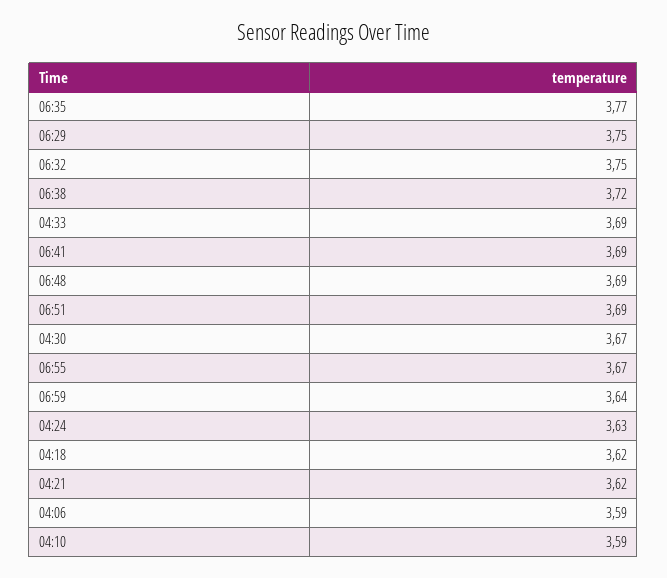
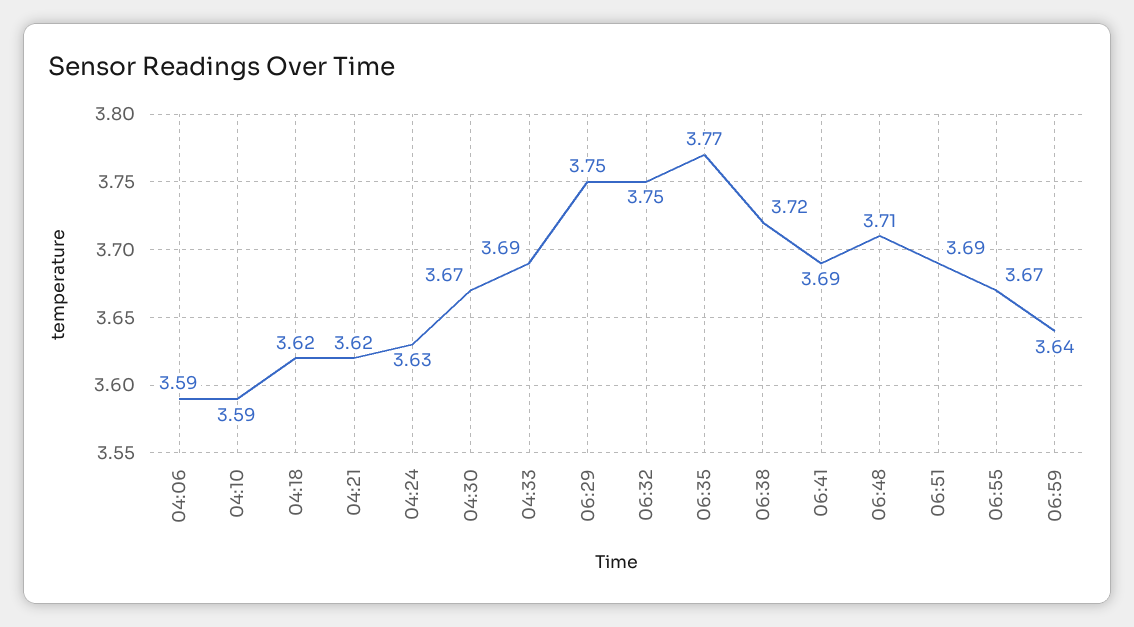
  {
    "06:35": 3.77,
    "06:29": 3.75,
    "06:32": 3.75,
    "06:38": 3.72,
    "04:33": 3.69,
    "06:41": 3.69,
-   "06:48": 3.69,
+   "06:48": 3.71,
    "06:51": 3.69,
    "04:30": 3.67,
    "06:55": 3.67,
    "06:59": 3.64,
    "04:24": 3.63,
    "04:18": 3.62,
    "04:21": 3.62,
    "04:06": 3.59,
    "04:10": 3.59
  }

